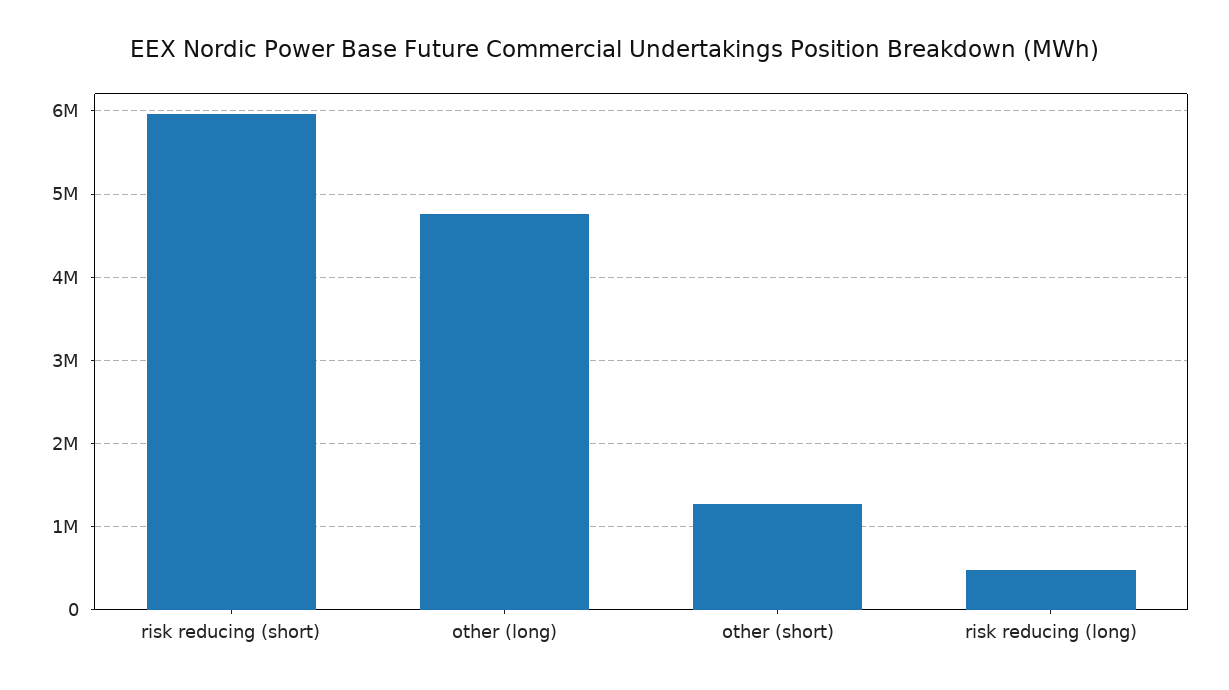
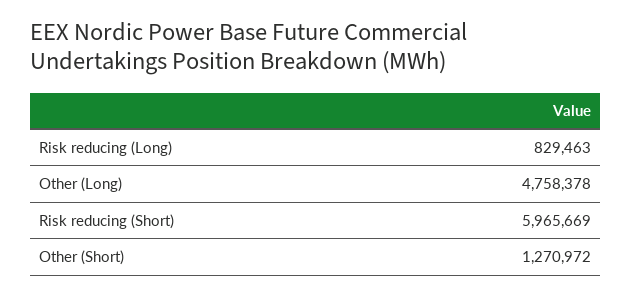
  {
    "risk reducing (short)": 5965669,
    "other (long)": 4758378,
    "other (short)": 1270972,
-   "risk reducing (long)": 500000
+   "risk reducing (long)": 829463
  }

